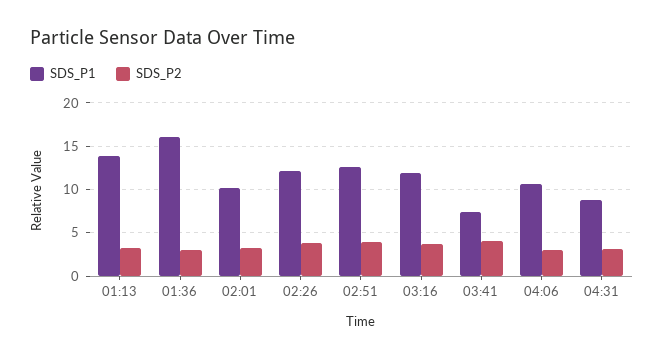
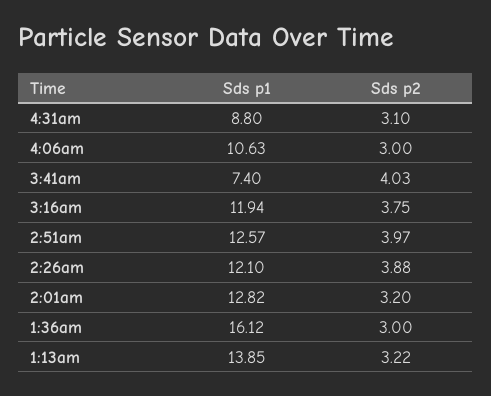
  {
    "SDS_P1": {
      "01:13": 13.85,
      "01:36": 16.12,
-     "02:01": 10,
+     "02:01": 12.82,
      "02:26": 12.1,
      "02:51": 12.57,
      "03:16": 11.94,
      "03:41": 7.4,
      "04:06": 10.63,
      "04:31": 8.8
    },
    "SDS_P2": {
      "01:13": 3.22,
      "01:36": 3,
      "02:01": 3.2,
      "02:26": 3.88,
      "02:51": 3.97,
      "03:16": 3.75,
      "03:41": 4.03,
      "04:06": 3,
      "04:31": 3.1
    }
  }

